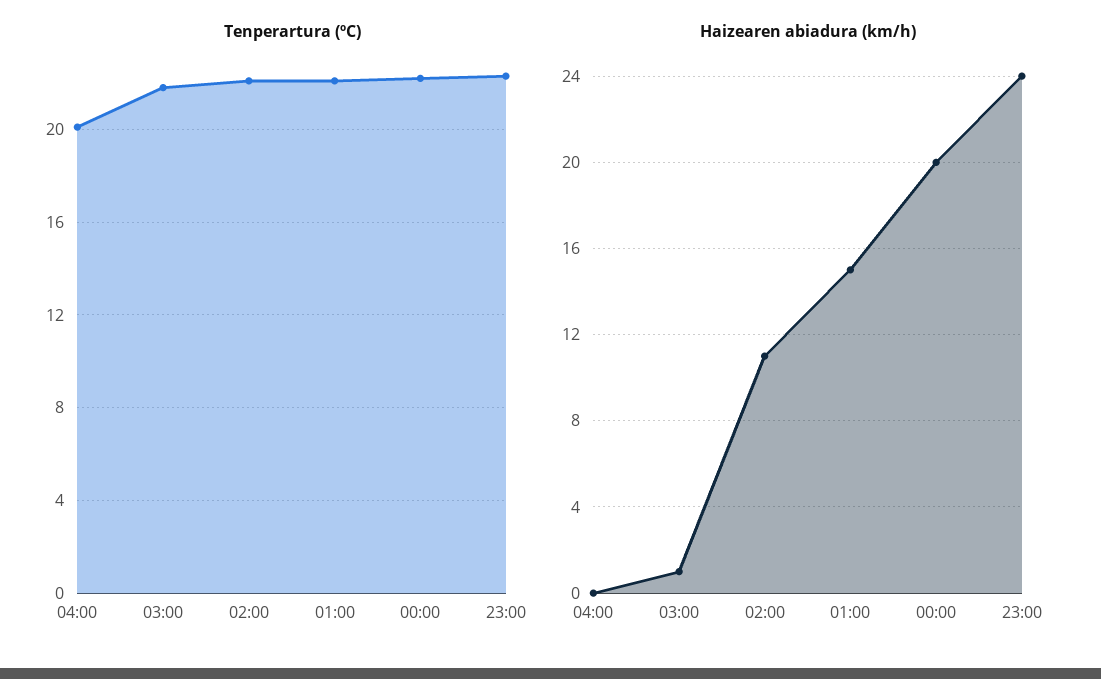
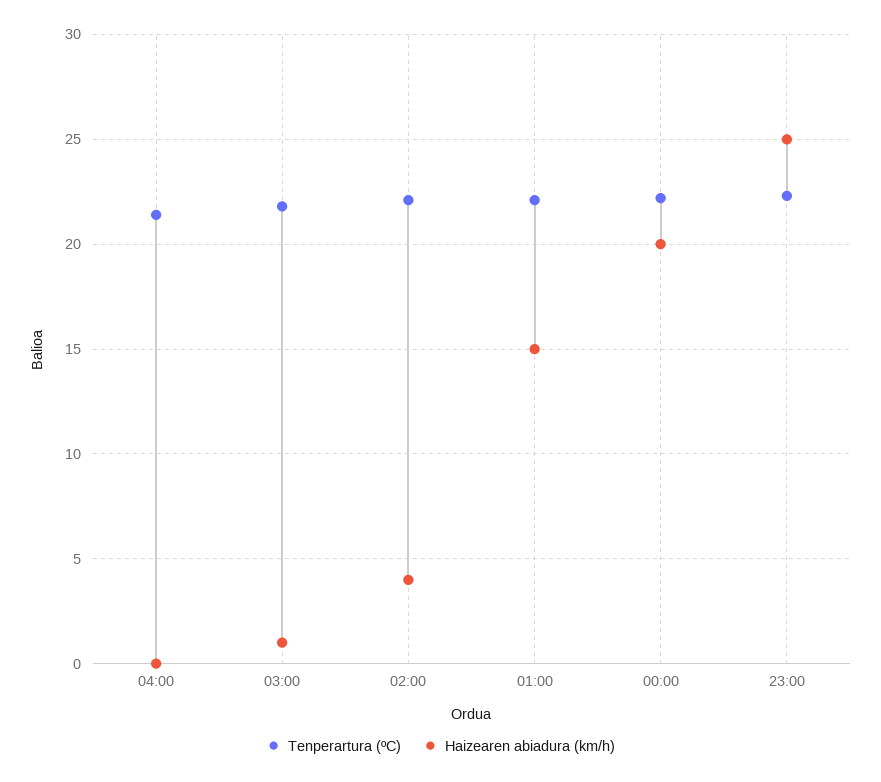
  {
    "Tenperartura (ºC)": {
-     "04:00": 20,
+     "04:00": 21.5,
      "03:00": 22,
      "02:00": 22,
      "01:00": 22,
      "00:00": 22,
      "23:00": 22.5
    },
    "Haizearen abiadura (km/h)": {
      "04:00": 0,
      "03:00": 1,
-     "02:00": 11,
+     "02:00": 4,
      "01:00": 15,
      "00:00": 20,
-     "23:00": 24
+     "23:00": 25
    }
  }

